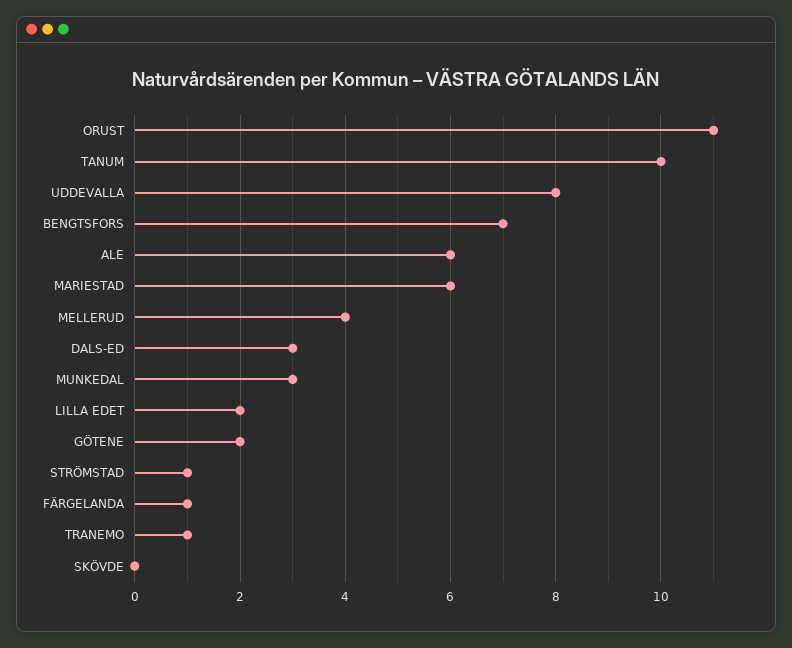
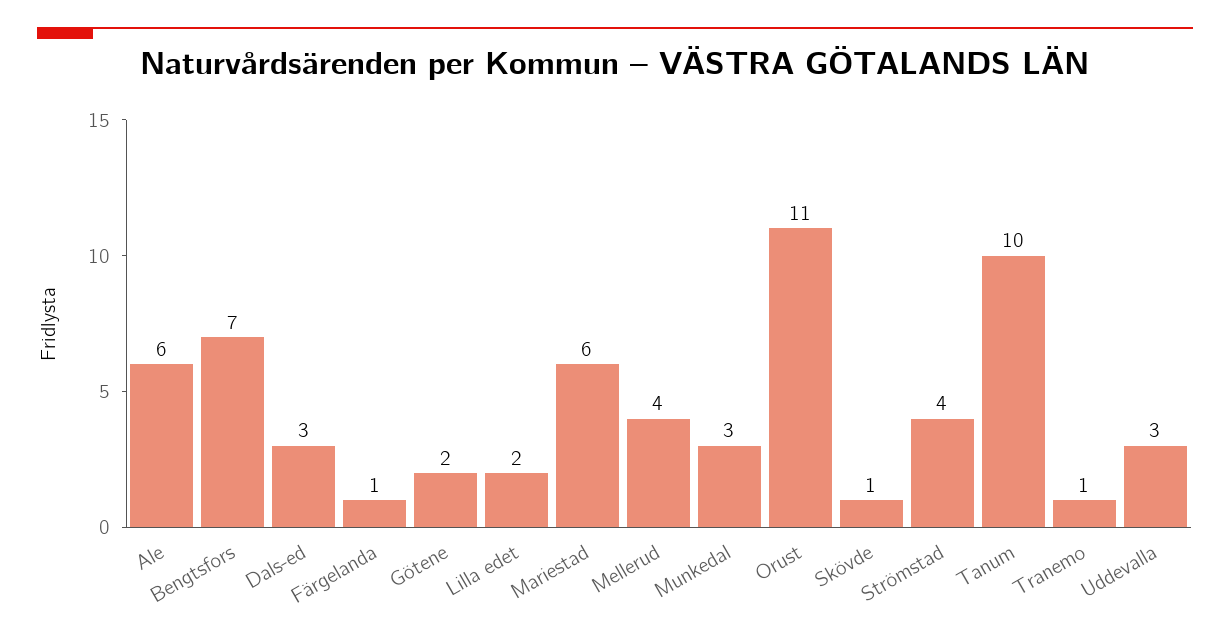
  {
    "ORUST": 11,
    "TANUM": 10,
-   "UDDEVALLA": 8,
+   "UDDEVALLA": 3,
    "BENGTSFORS": 7,
    "ALE": 6,
    "MARIESTAD": 6,
    "MELLERUD": 4,
    "DALS-ED": 3,
    "MUNKEDAL": 3,
    "LILLA EDET": 2,
    "GÖTENE": 2,
-   "STRÖMSTAD": 1,
+   "STRÖMSTAD": 4,
    "FÄRGELANDA": 1,
    "TRANEMO": 1,
-   "SKÖVDE": 0
+   "SKÖVDE": 1
  }

